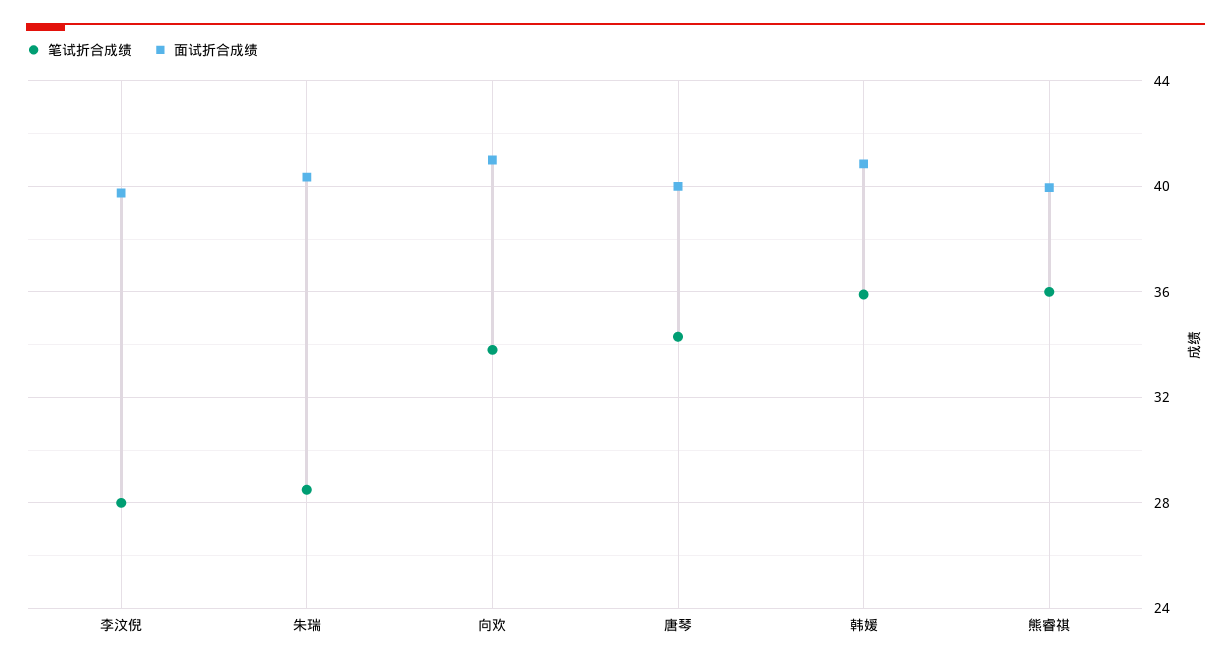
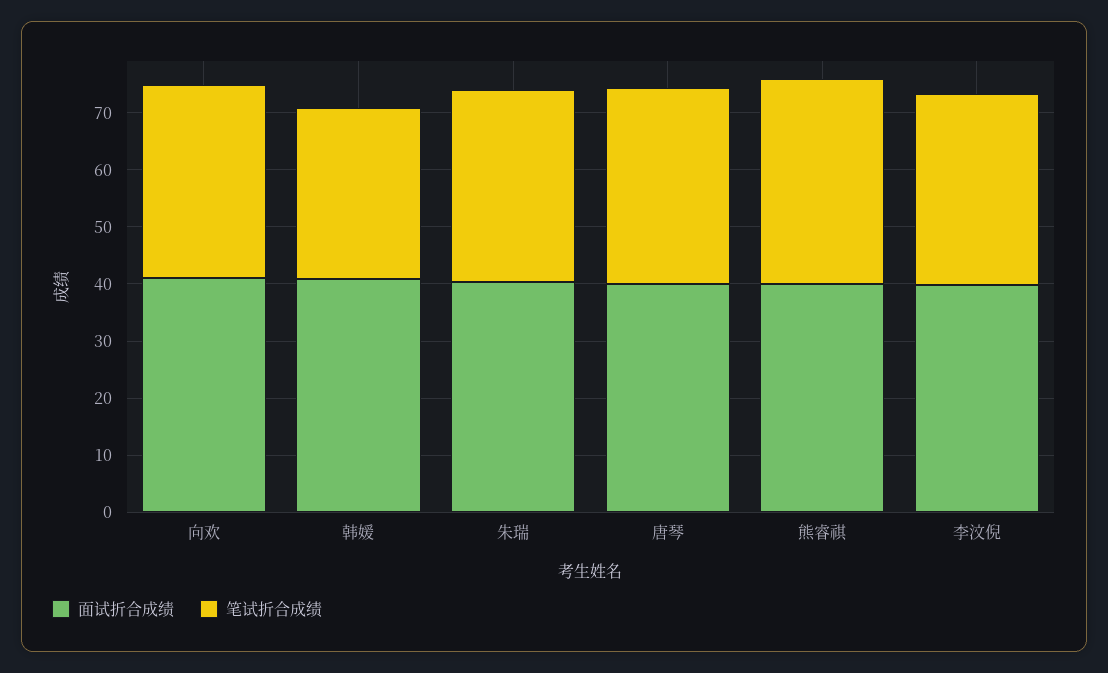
  {
    "笔试折合成绩": {
-     "李汶倪": 28,
+     "李汶倪": 34,
-     "朱瑞": 28.5,
+     "朱瑞": 34,
      "向欢": 34,
      "唐琴": 34.5,
-     "韩媛": 36,
+     "韩媛": 30,
      "熊睿祺": 36
    },
    "面试折合成绩": {
      "李汶倪": 40,
      "朱瑞": 40.5,
      "向欢": 41,
      "唐琴": 40,
      "韩媛": 41,
      "熊睿祺": 40
    }
  }

